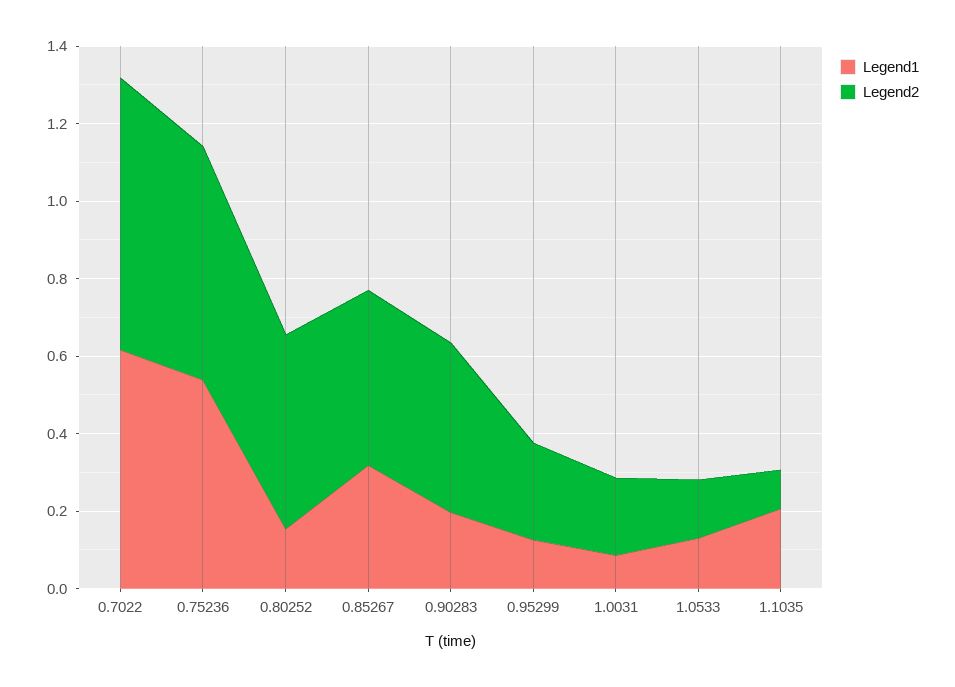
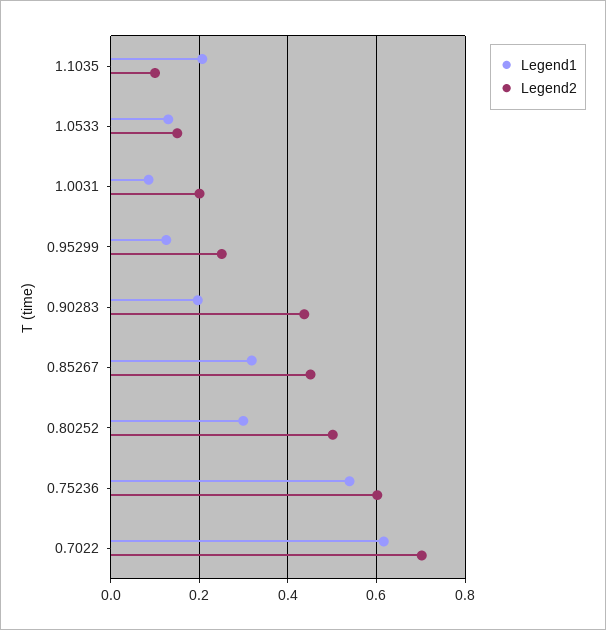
  {
    "Legend1": {
      "0.7022": 0.62,
      "0.75236": 0.54,
-     "0.80252": 0.15,
+     "0.80252": 0.3,
      "0.85267": 0.32,
      "0.90283": 0.2,
      "0.95299": 0.12,
      "1.0031": 0.08,
      "1.0533": 0.14,
      "1.1035": 0.2
    },
    "Legend2": {
      "0.7022": 0.7,
      "0.75236": 0.6,
      "0.80252": 0.5,
      "0.85267": 0.46,
      "0.90283": 0.44,
      "0.95299": 0.26,
      "1.0031": 0.2,
      "1.0533": 0.16,
      "1.1035": 0.1
    }
  }

